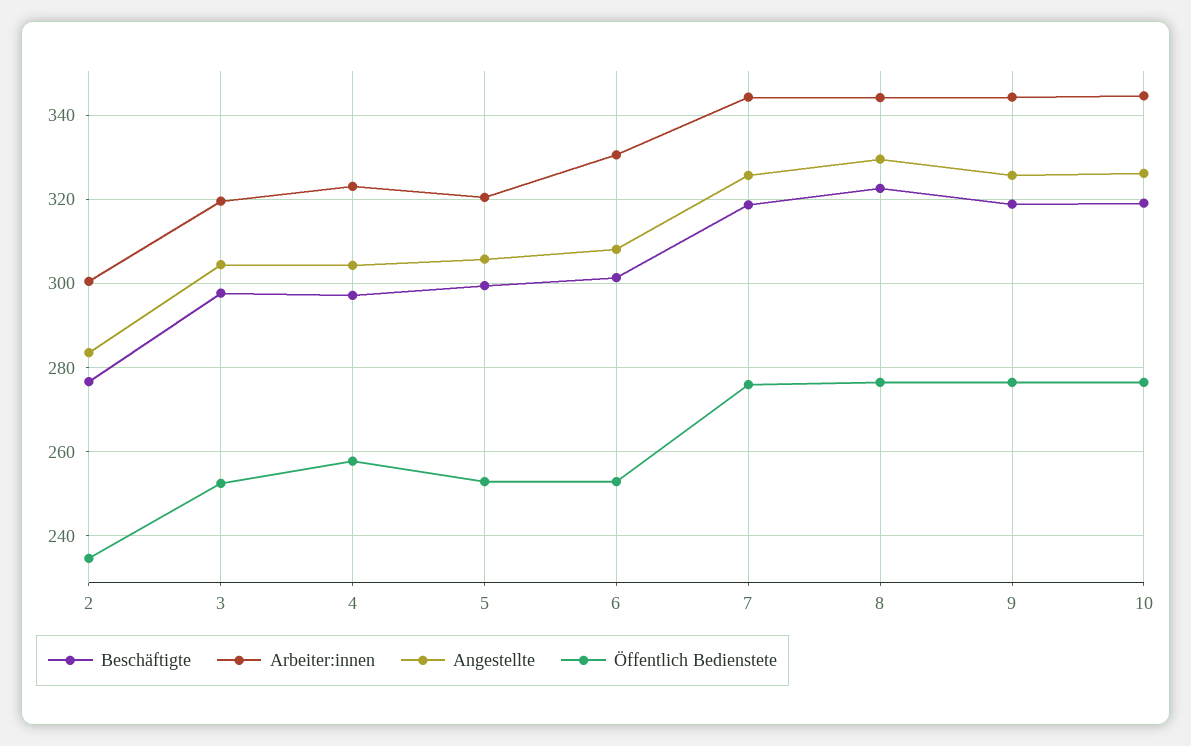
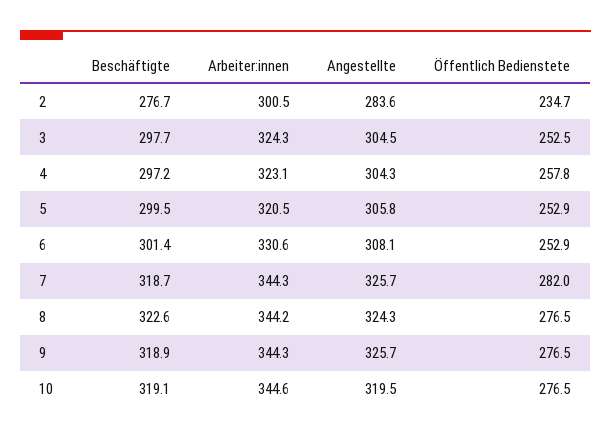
  {
    "Beschäftigte": {
      "2": 276.7,
      "3": 297.7,
      "4": 297.2,
      "5": 299.5,
      "6": 301.4,
      "7": 318.7,
      "8": 322.6,
      "9": 318.9,
      "10": 319.1
    },
    "Arbeiter:innen": {
      "2": 300.5,
-     "3": 320,
+     "3": 324.3,
      "4": 323.1,
      "5": 320.5,
      "6": 330.6,
      "7": 344.3,
      "8": 344.2,
      "9": 344.3,
      "10": 344.6
    },
    "Angestellte": {
      "2": 283.6,
      "3": 304.5,
      "4": 304.3,
      "5": 305.8,
      "6": 308.1,
      "7": 325.7,
-     "8": 330,
+     "8": 324.3,
      "9": 325.7,
-     "10": 326
+     "10": 319.5
    },
    "Öffentlich Bedienstete": {
      "2": 234.7,
      "3": 252.5,
      "4": 257.8,
      "5": 252.9,
      "6": 252.9,
-     "7": 276,
+     "7": 282,
      "8": 276.5,
      "9": 276.5,
      "10": 276.5
    }
  }

